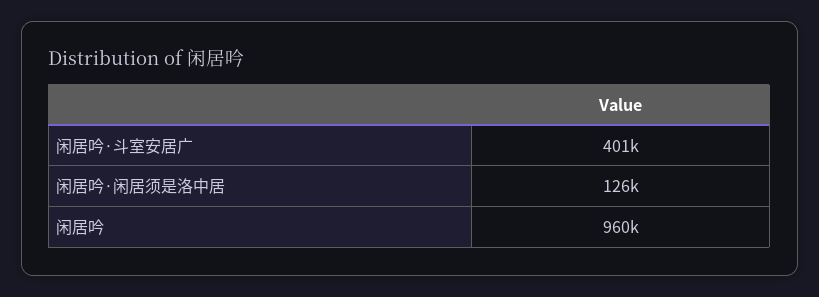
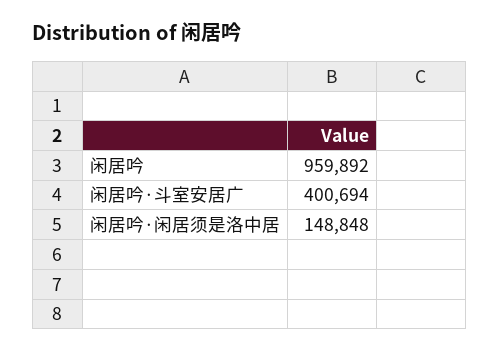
  {
    "闲居吟·斗室安居广": 400694,
-   "闲居吟·闲居须是洛中居": 126000,
+   "闲居吟·闲居须是洛中居": 148848,
    "闲居吟": 959892
  }

